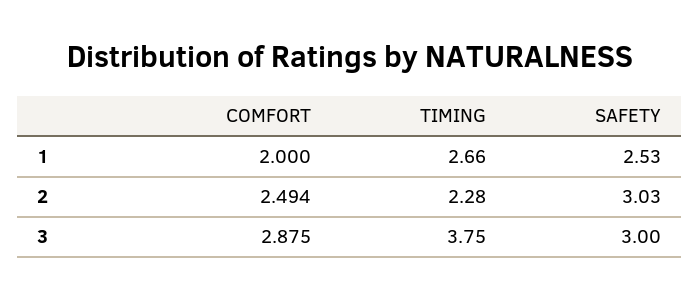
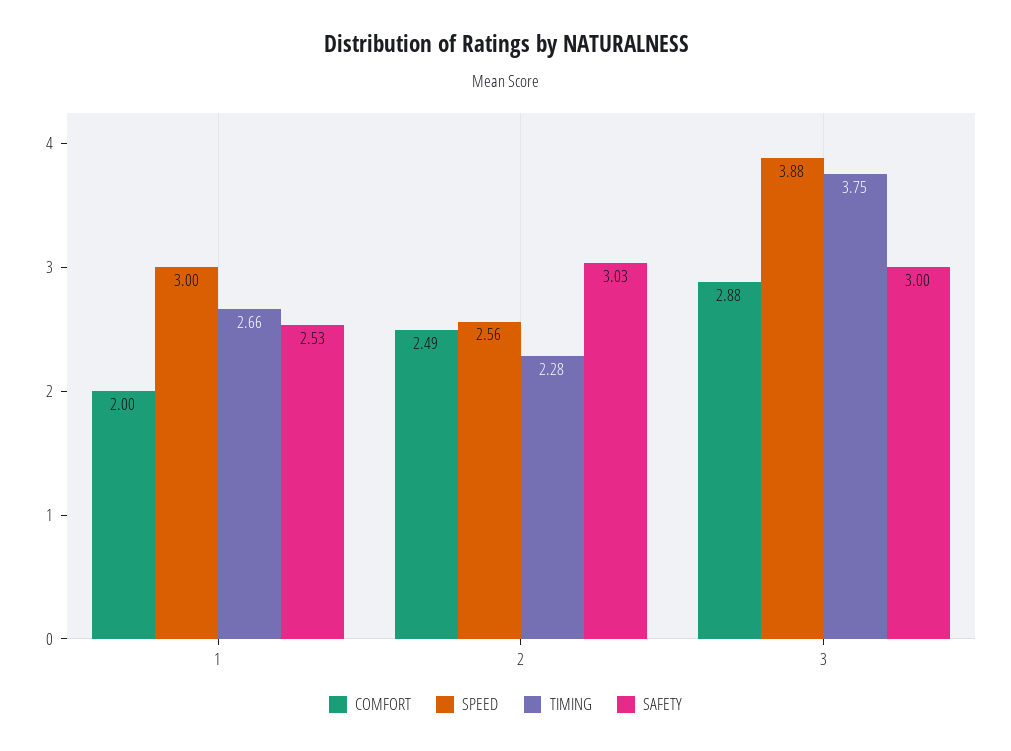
  {
    "COMFORT": {
      "1": 2,
      "2": 2.494,
      "3": 2.875
    },
    "TIMING": {
      "1": 2.66,
      "2": 2.28,
      "3": 3.75
    },
    "SAFETY": {
      "1": 2.53,
      "2": 3.03,
      "3": 3
-   }
+   },
+   "SPEED": {
+     "1": 3,
+     "2": 2.56,
+     "3": 3.88
+   }
  }

